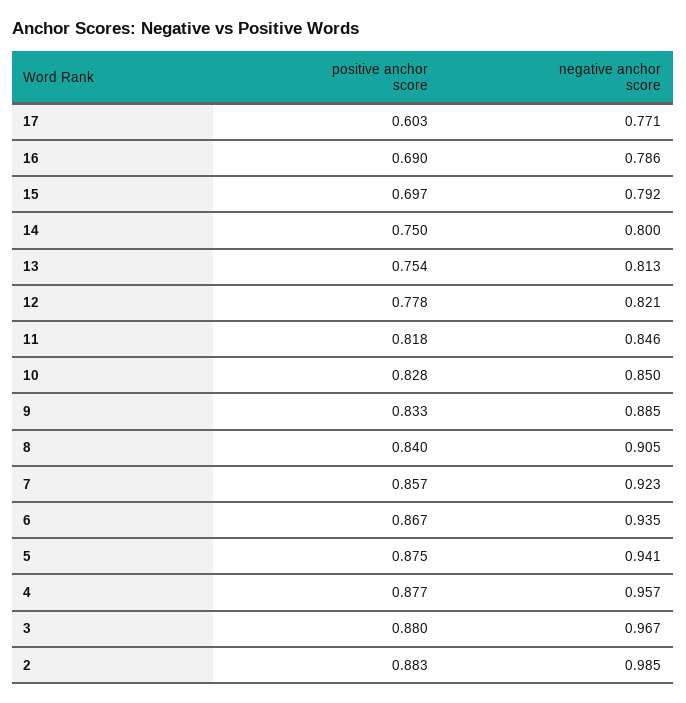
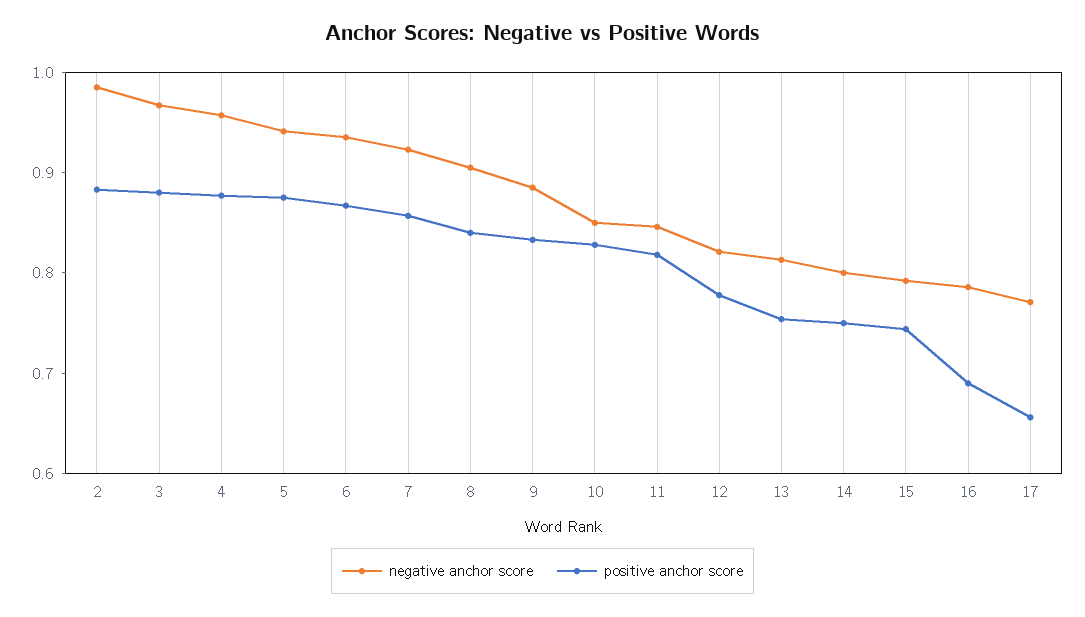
  {
    "positive anchor score": {
-     "17": 0.603,
+     "17": 0.66,
      "16": 0.69,
-     "15": 0.697,
+     "15": 0.74,
      "14": 0.75,
      "13": 0.754,
      "12": 0.778,
      "11": 0.818,
      "10": 0.828,
      "9": 0.833,
      "8": 0.84,
      "7": 0.857,
      "6": 0.867,
      "5": 0.875,
      "4": 0.877,
      "3": 0.88,
      "2": 0.883
    },
    "negative anchor score": {
      "17": 0.771,
      "16": 0.786,
      "15": 0.792,
      "14": 0.8,
      "13": 0.813,
      "12": 0.821,
      "11": 0.846,
      "10": 0.85,
      "9": 0.885,
      "8": 0.905,
      "7": 0.923,
      "6": 0.935,
      "5": 0.941,
      "4": 0.957,
      "3": 0.967,
      "2": 0.985
    }
  }

